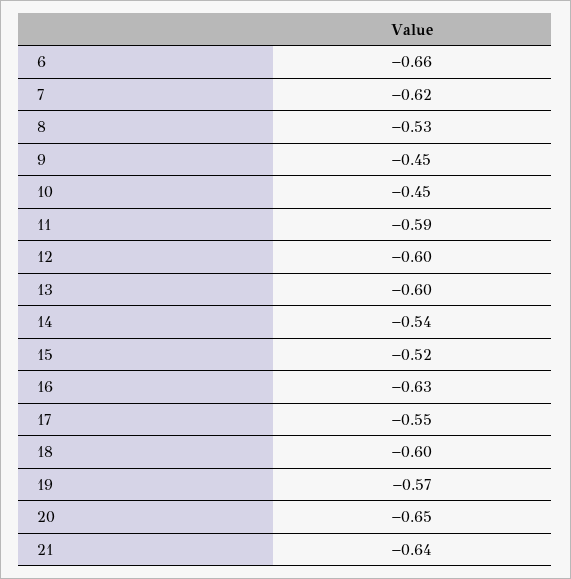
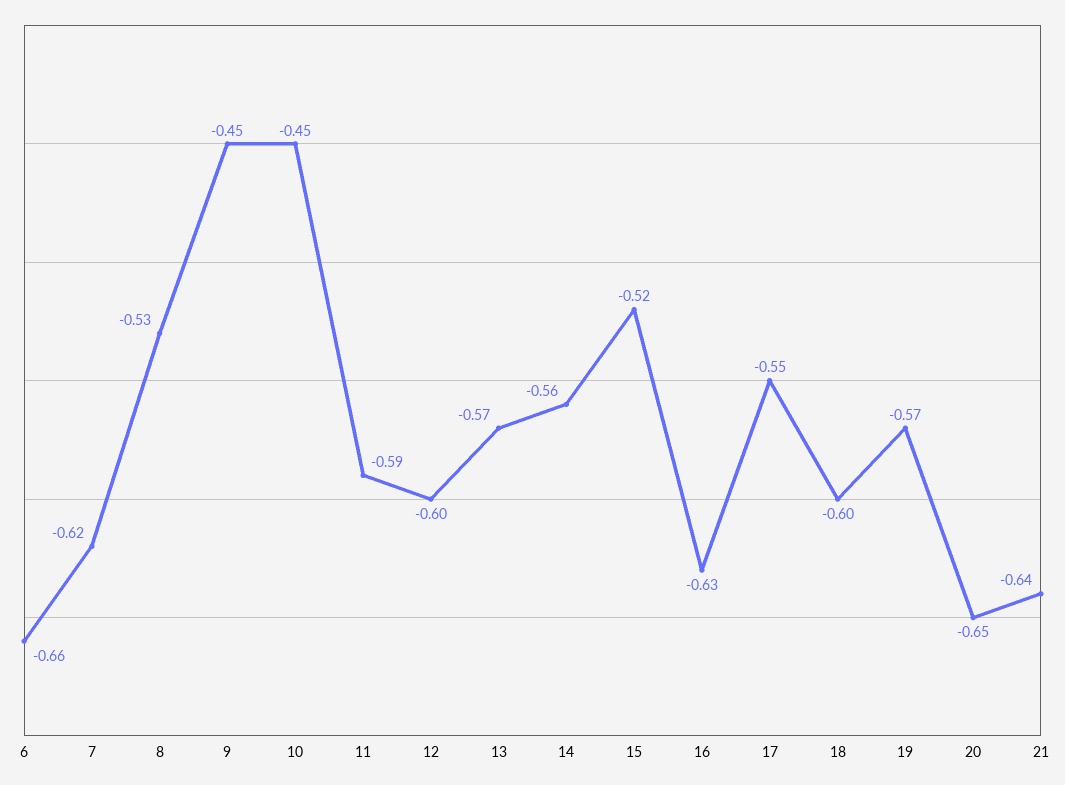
  {
    "6": -0.66,
    "7": -0.62,
    "8": -0.53,
    "9": -0.45,
    "10": -0.45,
    "11": -0.59,
    "12": -0.6,
-   "13": -0.6,
+   "13": -0.57,
-   "14": -0.54,
+   "14": -0.56,
    "15": -0.52,
    "16": -0.63,
    "17": -0.55,
    "18": -0.6,
    "19": -0.57,
    "20": -0.65,
    "21": -0.64
  }

